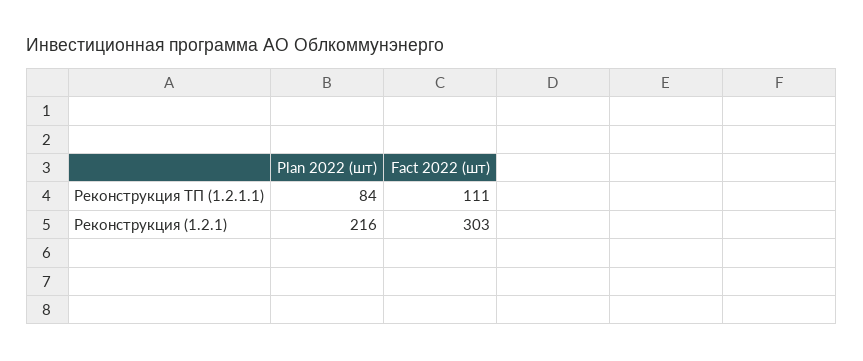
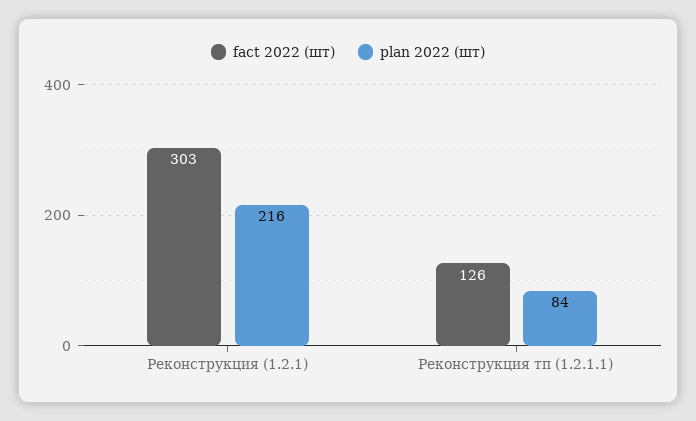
  {
    "Plan 2022 (шт)": {
      "Реконструкция ТП (1.2.1.1)": 84,
      "Реконструкция (1.2.1)": 216
    },
    "Fact 2022 (шт)": {
-     "Реконструкция ТП (1.2.1.1)": 111,
+     "Реконструкция ТП (1.2.1.1)": 126,
      "Реконструкция (1.2.1)": 303
    }
  }

